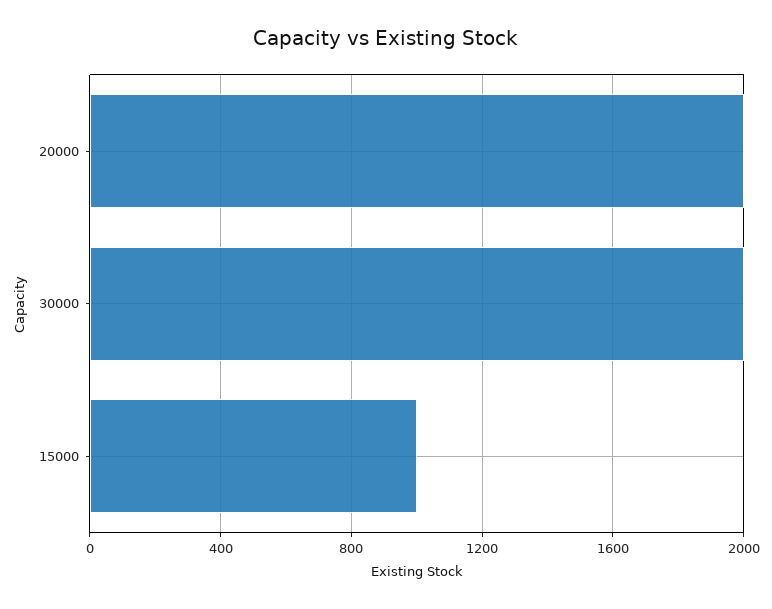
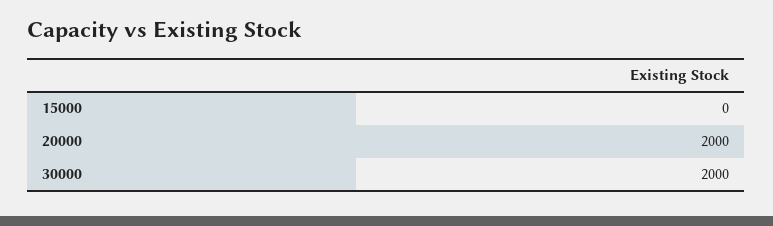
  {
    "20000": 2000,
    "30000": 2000,
-   "15000": 1000
+   "15000": 0
  }

